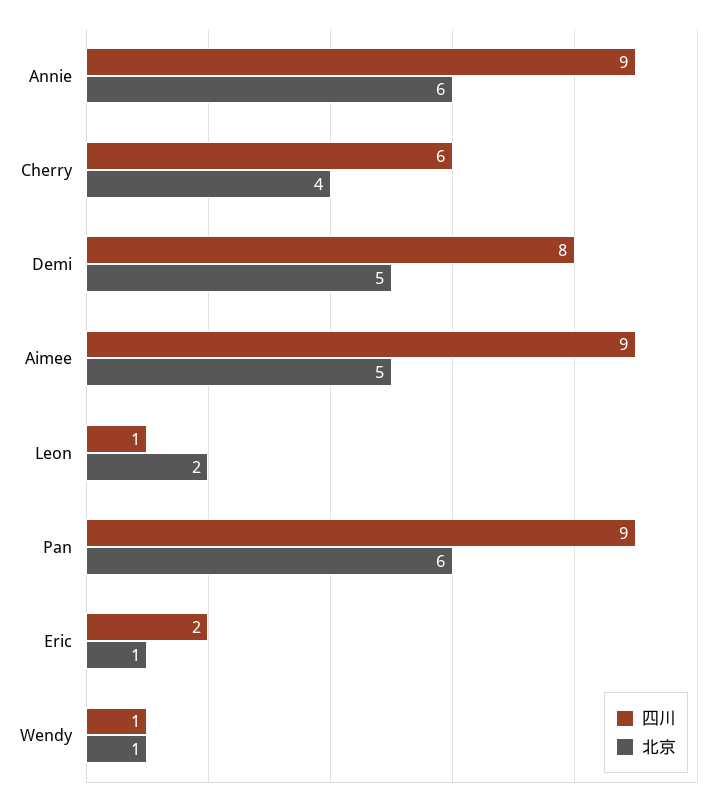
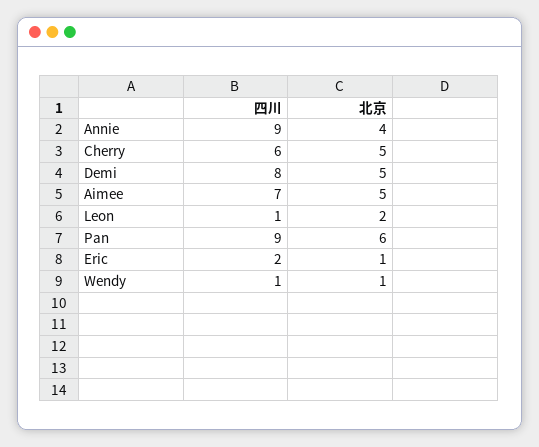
  {
    "四川": {
      "Annie": 9,
      "Cherry": 6,
      "Demi": 8,
-     "Aimee": 9,
+     "Aimee": 7,
      "Leon": 1,
      "Pan": 9,
      "Eric": 2,
      "Wendy": 1
    },
    "北京": {
-     "Annie": 6,
+     "Annie": 4,
-     "Cherry": 4,
+     "Cherry": 5,
      "Demi": 5,
      "Aimee": 5,
      "Leon": 2,
      "Pan": 6,
      "Eric": 1,
      "Wendy": 1
    }
  }

